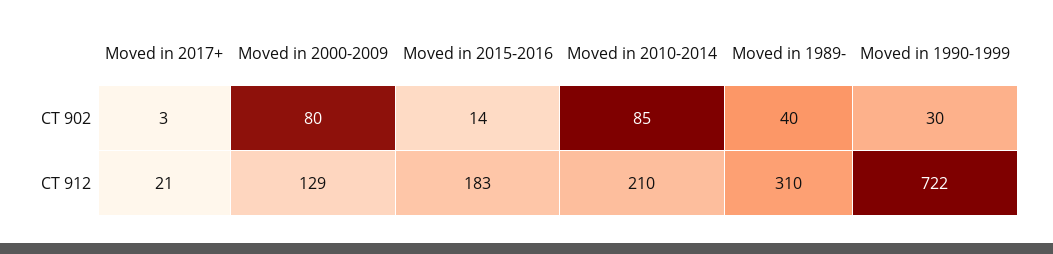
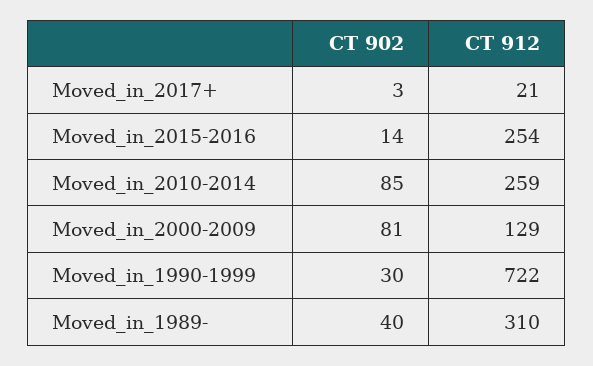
  {
    "Moved in 2017+": {
      "CT 902": 3,
      "CT 912": 21
    },
    "Moved in 2000-2009": {
-     "CT 902": 80,
+     "CT 902": 81,
      "CT 912": 129
    },
    "Moved in 2015-2016": {
      "CT 902": 14,
-     "CT 912": 183
+     "CT 912": 254
    },
    "Moved in 2010-2014": {
      "CT 902": 85,
-     "CT 912": 210
+     "CT 912": 259
    },
    "Moved in 1989-": {
      "CT 902": 40,
      "CT 912": 310
    },
    "Moved in 1990-1999": {
      "CT 902": 30,
      "CT 912": 722
    }
  }

